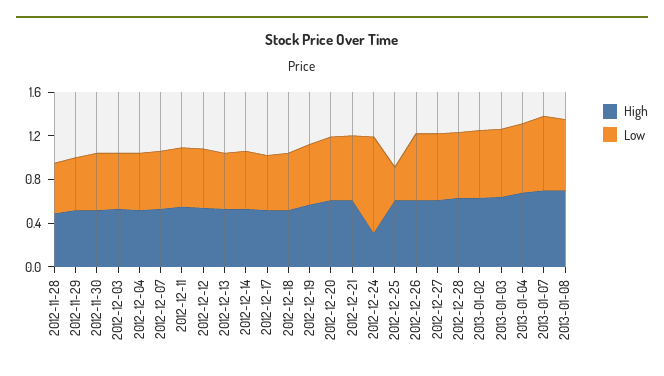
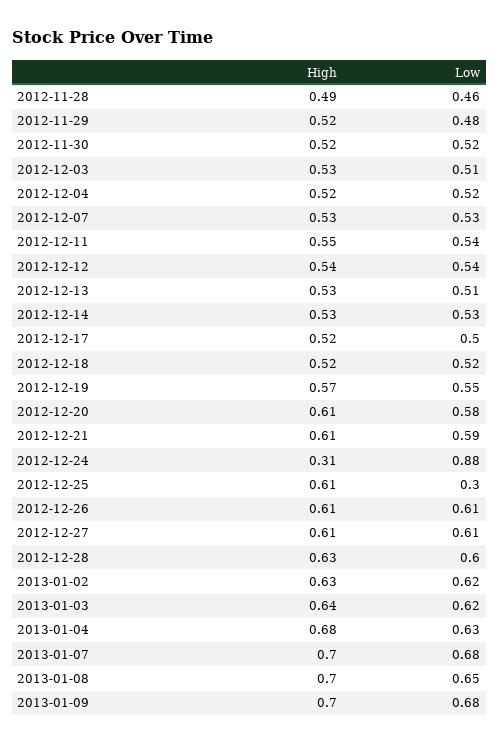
  {
    "High": {
      "2012-11-28": 0.49,
      "2012-11-29": 0.52,
      "2012-11-30": 0.52,
      "2012-12-03": 0.53,
      "2012-12-04": 0.52,
      "2012-12-07": 0.53,
      "2012-12-11": 0.55,
      "2012-12-12": 0.54,
      "2012-12-13": 0.53,
      "2012-12-14": 0.53,
      "2012-12-17": 0.52,
      "2012-12-18": 0.52,
      "2012-12-19": 0.57,
      "2012-12-20": 0.61,
      "2012-12-21": 0.61,
      "2012-12-24": 0.31,
      "2012-12-25": 0.61,
      "2012-12-26": 0.61,
      "2012-12-27": 0.61,
      "2012-12-28": 0.63,
      "2013-01-02": 0.63,
      "2013-01-03": 0.64,
      "2013-01-04": 0.68,
      "2013-01-07": 0.7,
-     "2013-01-08": 0.7
+     "2013-01-08": 0.7,
+     "2013-01-09": 0.7
    },
    "Low": {
      "2012-11-28": 0.46,
      "2012-11-29": 0.48,
      "2012-11-30": 0.52,
      "2012-12-03": 0.51,
      "2012-12-04": 0.52,
      "2012-12-07": 0.53,
      "2012-12-11": 0.54,
      "2012-12-12": 0.54,
      "2012-12-13": 0.51,
      "2012-12-14": 0.53,
      "2012-12-17": 0.5,
      "2012-12-18": 0.52,
      "2012-12-19": 0.55,
      "2012-12-20": 0.58,
      "2012-12-21": 0.59,
      "2012-12-24": 0.88,
      "2012-12-25": 0.3,
      "2012-12-26": 0.61,
      "2012-12-27": 0.61,
      "2012-12-28": 0.6,
      "2013-01-02": 0.62,
      "2013-01-03": 0.62,
      "2013-01-04": 0.63,
      "2013-01-07": 0.68,
-     "2013-01-08": 0.65
+     "2013-01-08": 0.65,
+     "2013-01-09": 0.68
    }
  }

